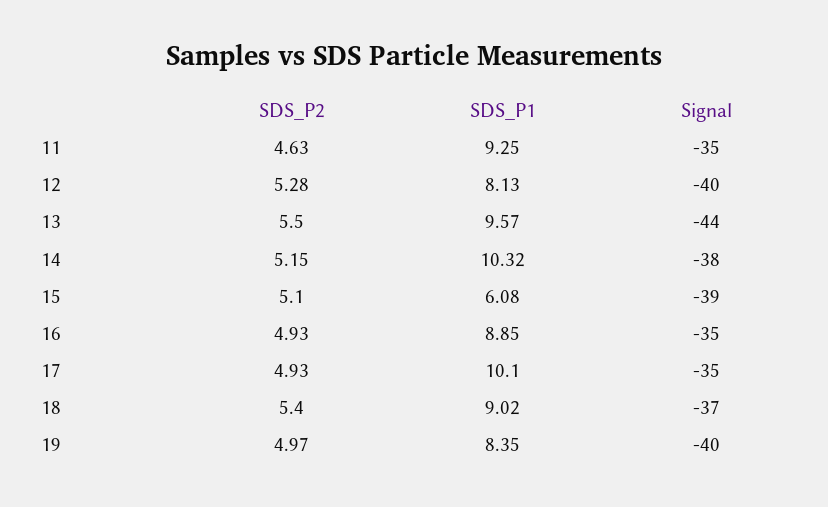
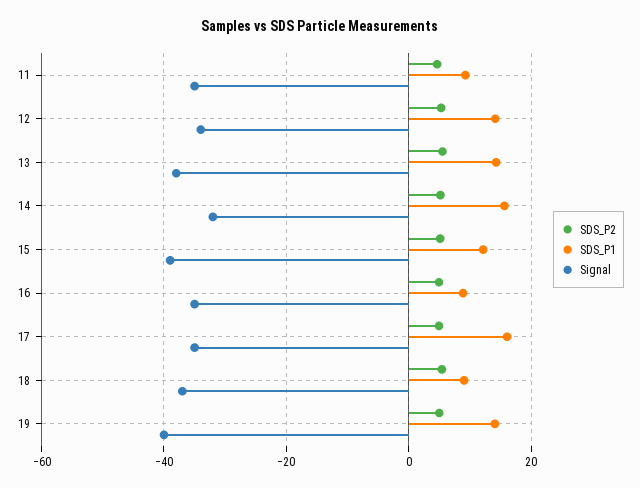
  {
    "SDS_P2": {
      "11": 4.63,
      "12": 5.28,
      "13": 5.5,
      "14": 5.15,
      "15": 5.1,
      "16": 4.93,
      "17": 4.93,
      "18": 5.4,
      "19": 4.97
    },
    "SDS_P1": {
      "11": 9.25,
-     "12": 8.13,
+     "12": 14,
-     "13": 9.57,
+     "13": 14,
-     "14": 10.32,
+     "14": 16,
-     "15": 6.08,
+     "15": 12,
      "16": 8.85,
-     "17": 10.1,
+     "17": 16,
      "18": 9.02,
-     "19": 8.35
+     "19": 14
    },
    "Signal": {
      "11": -35,
-     "12": -40,
+     "12": -34,
-     "13": -44,
+     "13": -38,
-     "14": -38,
+     "14": -32,
      "15": -39,
      "16": -35,
      "17": -35,
      "18": -37,
      "19": -40
    }
  }

